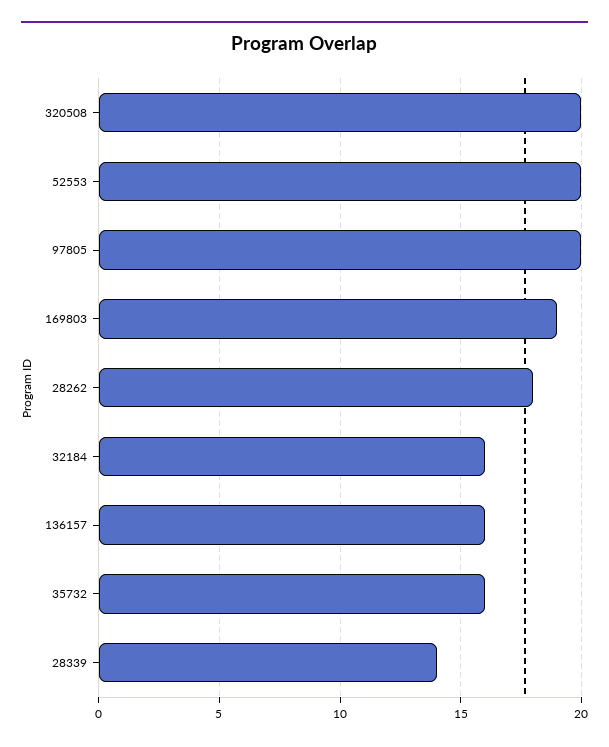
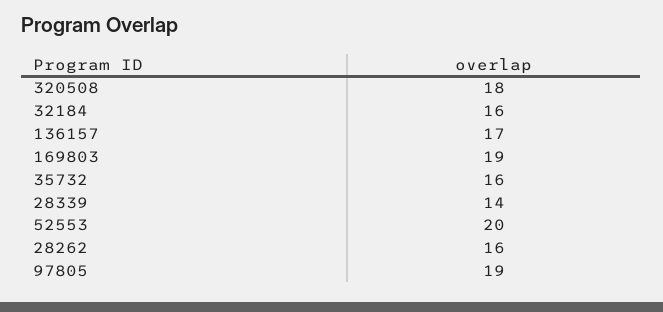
  {
-   "320508": 20,
+   "320508": 18,
    "52553": 20,
-   "97805": 20,
+   "97805": 19,
    "169803": 19,
-   "28262": 18,
+   "28262": 16,
    "32184": 16,
-   "136157": 16,
+   "136157": 17,
    "35732": 16,
    "28339": 14
  }

